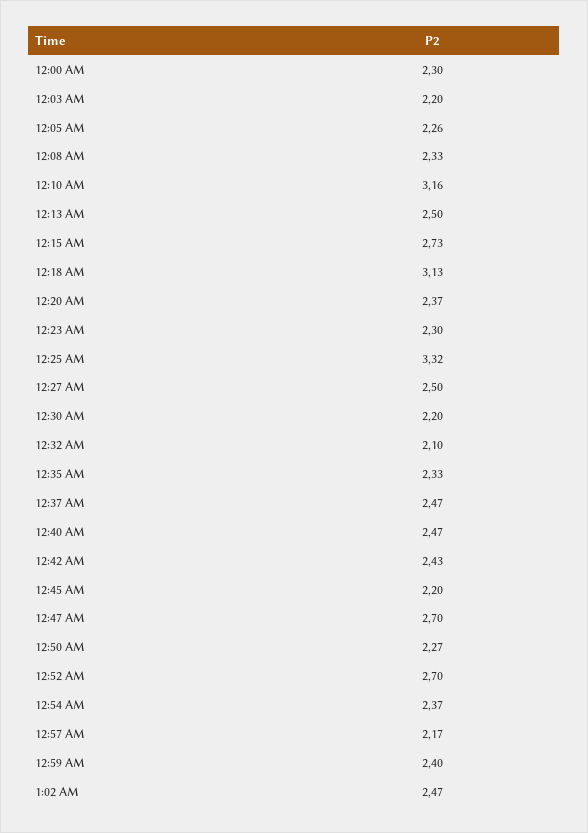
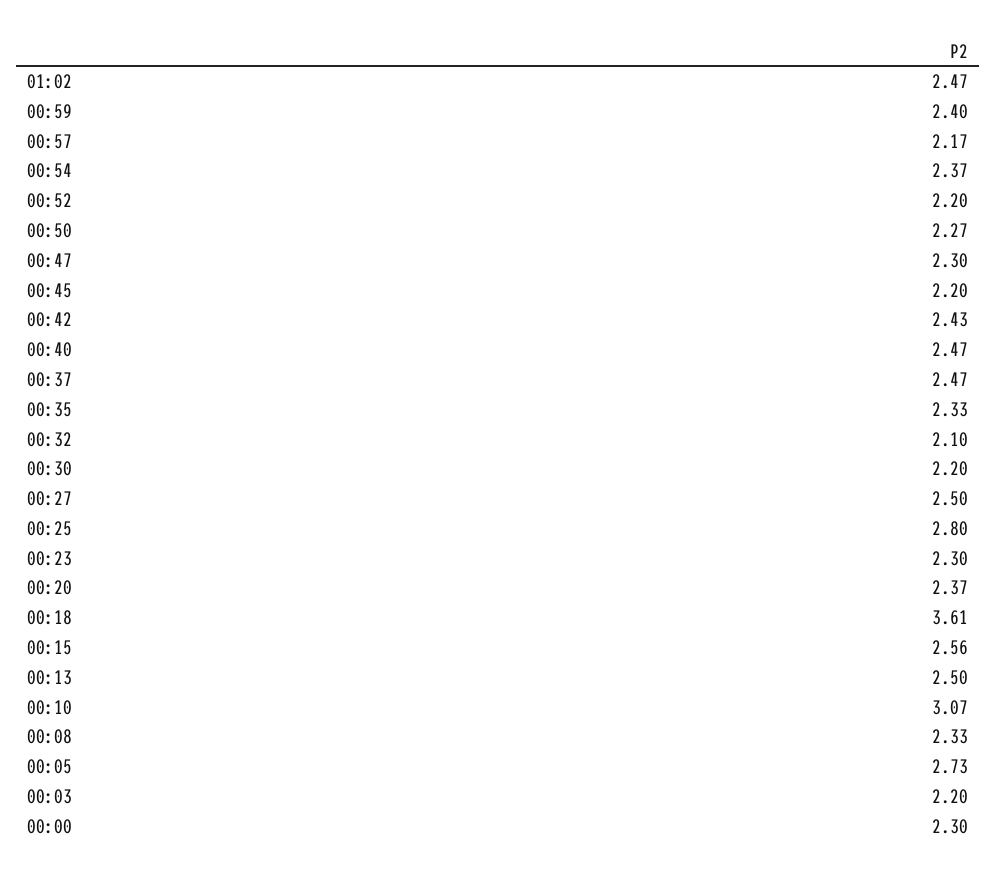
  {
    "12:00 AM": 2.3,
    "12:03 AM": 2.2,
-   "12:05 AM": 2.26,
+   "12:05 AM": 2.73,
    "12:08 AM": 2.33,
-   "12:10 AM": 3.16,
+   "12:10 AM": 3.07,
    "12:13 AM": 2.5,
-   "12:15 AM": 2.73,
+   "12:15 AM": 2.56,
-   "12:18 AM": 3.13,
+   "12:18 AM": 3.61,
    "12:20 AM": 2.37,
    "12:23 AM": 2.3,
-   "12:25 AM": 3.32,
+   "12:25 AM": 2.8,
    "12:27 AM": 2.5,
    "12:30 AM": 2.2,
    "12:32 AM": 2.1,
    "12:35 AM": 2.33,
    "12:37 AM": 2.47,
    "12:40 AM": 2.47,
    "12:42 AM": 2.43,
    "12:45 AM": 2.2,
-   "12:47 AM": 2.7,
+   "12:47 AM": 2.3,
    "12:50 AM": 2.27,
-   "12:52 AM": 2.7,
+   "12:52 AM": 2.2,
    "12:54 AM": 2.37,
    "12:57 AM": 2.17,
    "12:59 AM": 2.4,
    "1:02 AM": 2.47
  }

